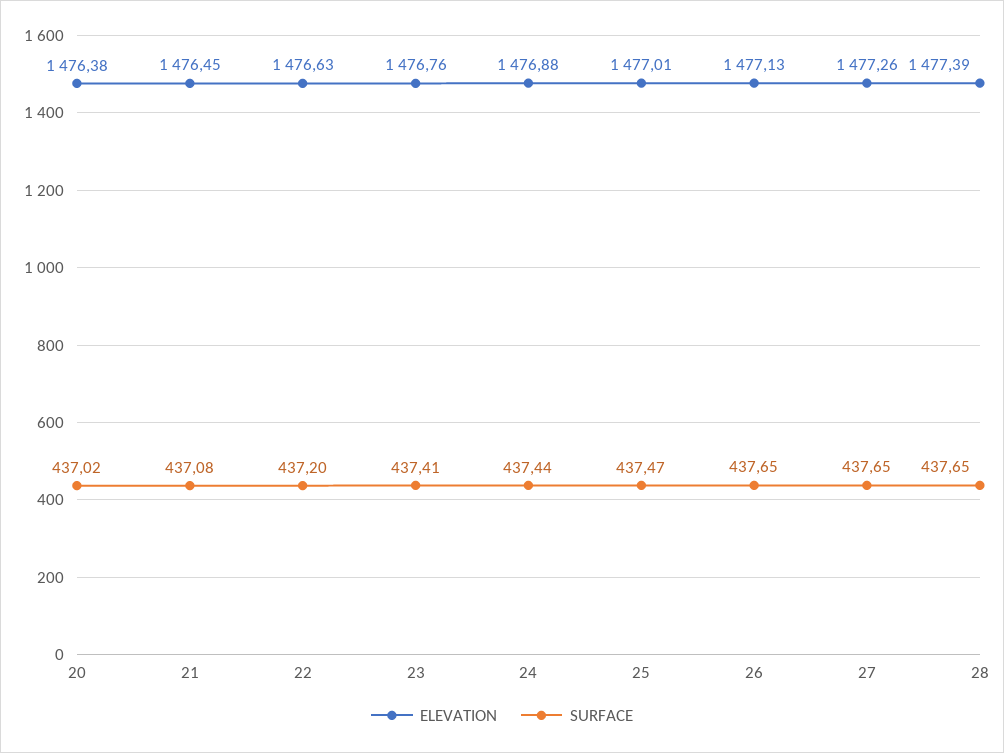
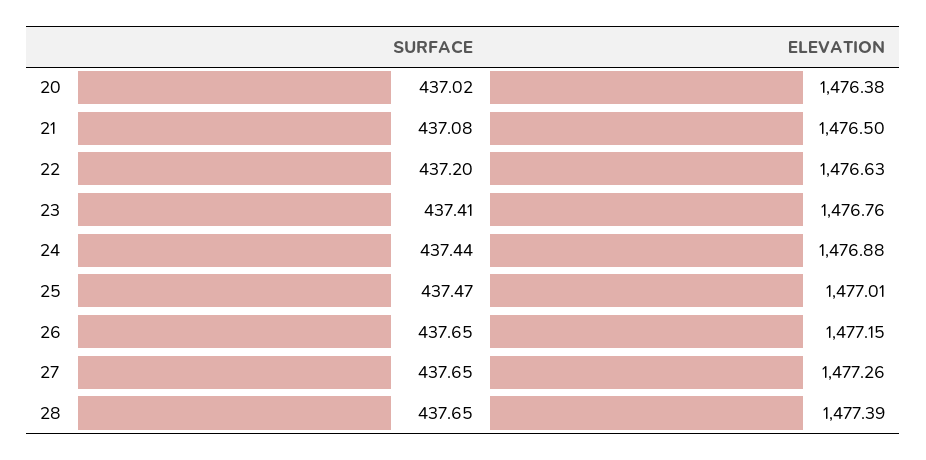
  {
    "ELEVATION": {
      "20": 1476.38,
-     "21": 1476.45,
+     "21": 1476.5,
      "22": 1476.63,
      "23": 1476.76,
      "24": 1476.88,
      "25": 1477.01,
-     "26": 1477.13,
+     "26": 1477.15,
      "27": 1477.26,
      "28": 1477.39
    },
    "SURFACE": {
      "20": 437.02,
      "21": 437.08,
      "22": 437.2,
      "23": 437.41,
      "24": 437.44,
      "25": 437.47,
      "26": 437.65,
      "27": 437.65,
      "28": 437.65
    }
  }

